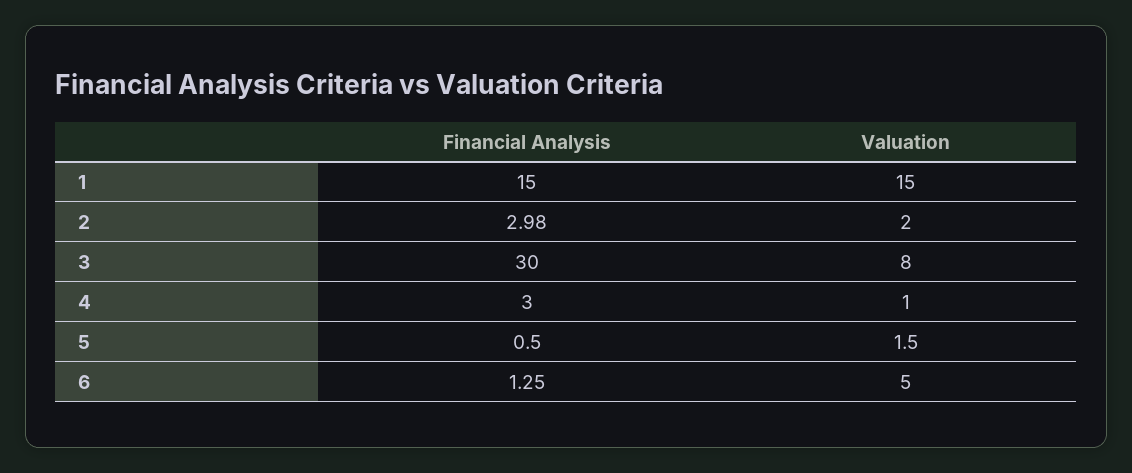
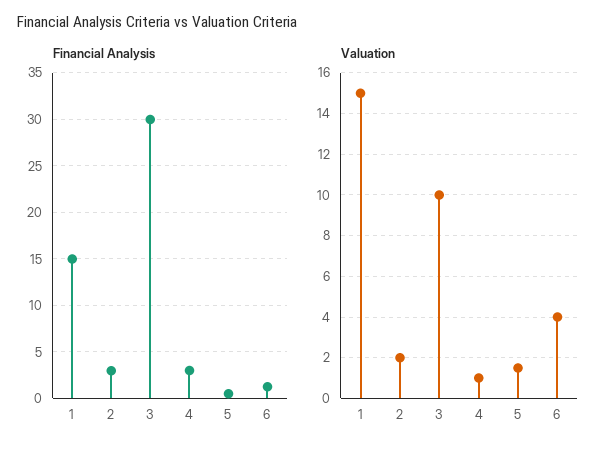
  {
    "Financial Analysis": {
      "1": 15,
      "2": 2.98,
      "3": 30,
      "4": 3,
      "5": 0.5,
      "6": 1.25
    },
    "Valuation": {
      "1": 15,
      "2": 2,
-     "3": 8,
+     "3": 10,
      "4": 1,
      "5": 1.5,
-     "6": 5
+     "6": 4
    }
  }

